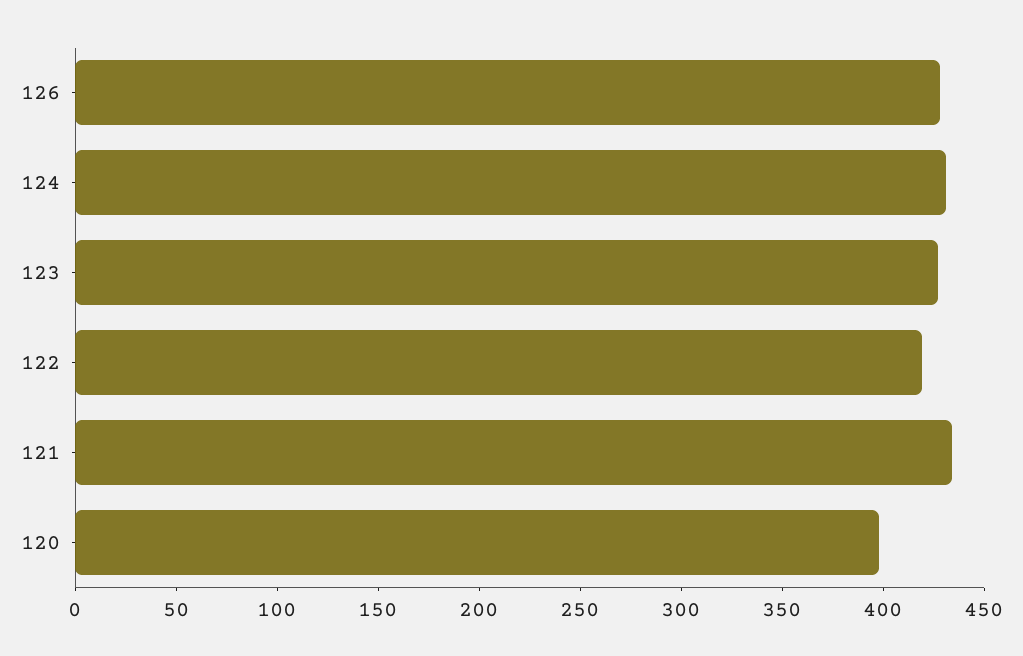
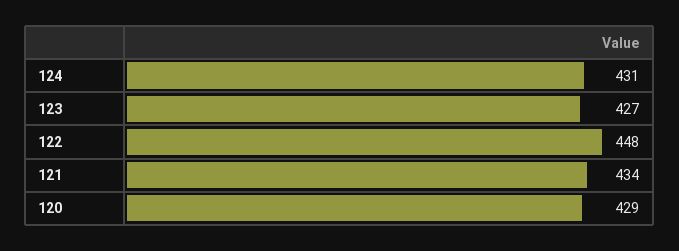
  {
-   "126": 430,
    "124": 431,
    "123": 427,
-   "122": 420,
+   "122": 448,
    "121": 434,
-   "120": 400
+   "120": 429
  }

